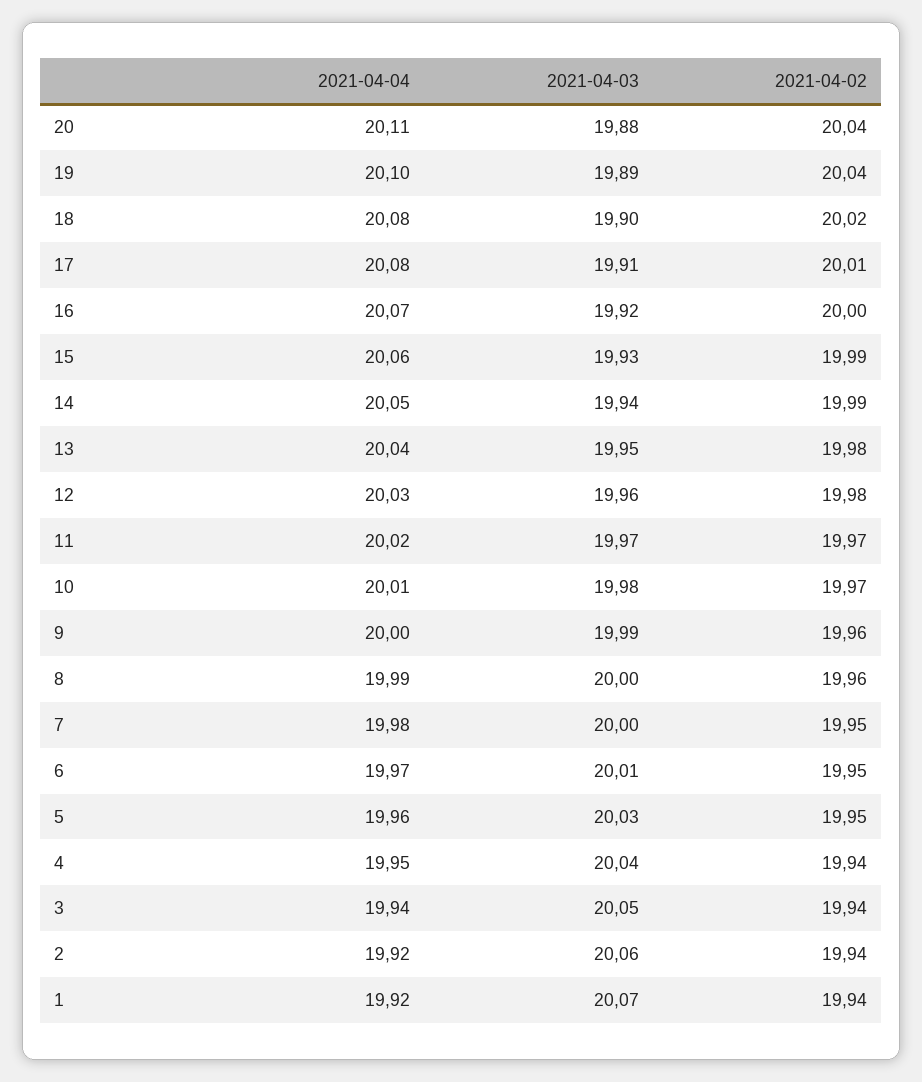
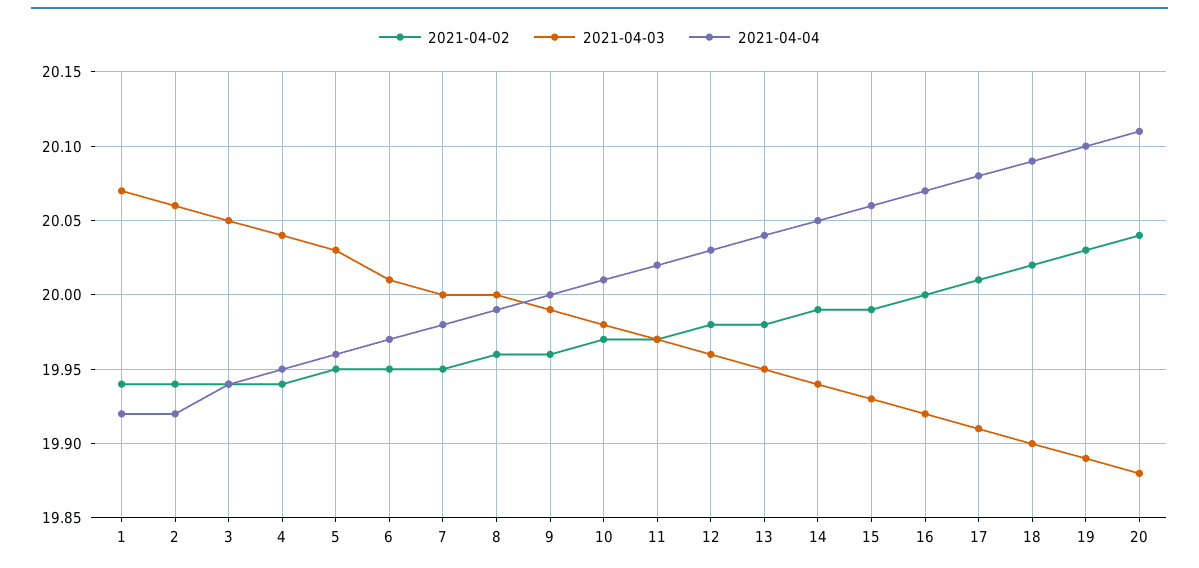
  {
    "2021-04-04": {
      "20": 20.11,
      "19": 20.1,
-     "18": 20.08,
+     "18": 20.09,
      "17": 20.08,
      "16": 20.07,
      "15": 20.06,
      "14": 20.05,
      "13": 20.04,
      "12": 20.03,
      "11": 20.02,
      "10": 20.01,
      "9": 20,
      "8": 19.99,
      "7": 19.98,
      "6": 19.97,
      "5": 19.96,
      "4": 19.95,
      "3": 19.94,
      "2": 19.92,
      "1": 19.92
    },
    "2021-04-03": {
      "20": 19.88,
      "19": 19.89,
      "18": 19.9,
      "17": 19.91,
      "16": 19.92,
      "15": 19.93,
      "14": 19.94,
      "13": 19.95,
      "12": 19.96,
      "11": 19.97,
      "10": 19.98,
      "9": 19.99,
      "8": 20,
      "7": 20,
      "6": 20.01,
      "5": 20.03,
      "4": 20.04,
      "3": 20.05,
      "2": 20.06,
      "1": 20.07
    },
    "2021-04-02": {
      "20": 20.04,
-     "19": 20.04,
+     "19": 20.03,
      "18": 20.02,
      "17": 20.01,
      "16": 20,
      "15": 19.99,
      "14": 19.99,
      "13": 19.98,
      "12": 19.98,
      "11": 19.97,
      "10": 19.97,
      "9": 19.96,
      "8": 19.96,
      "7": 19.95,
      "6": 19.95,
      "5": 19.95,
      "4": 19.94,
      "3": 19.94,
      "2": 19.94,
      "1": 19.94
    }
  }

